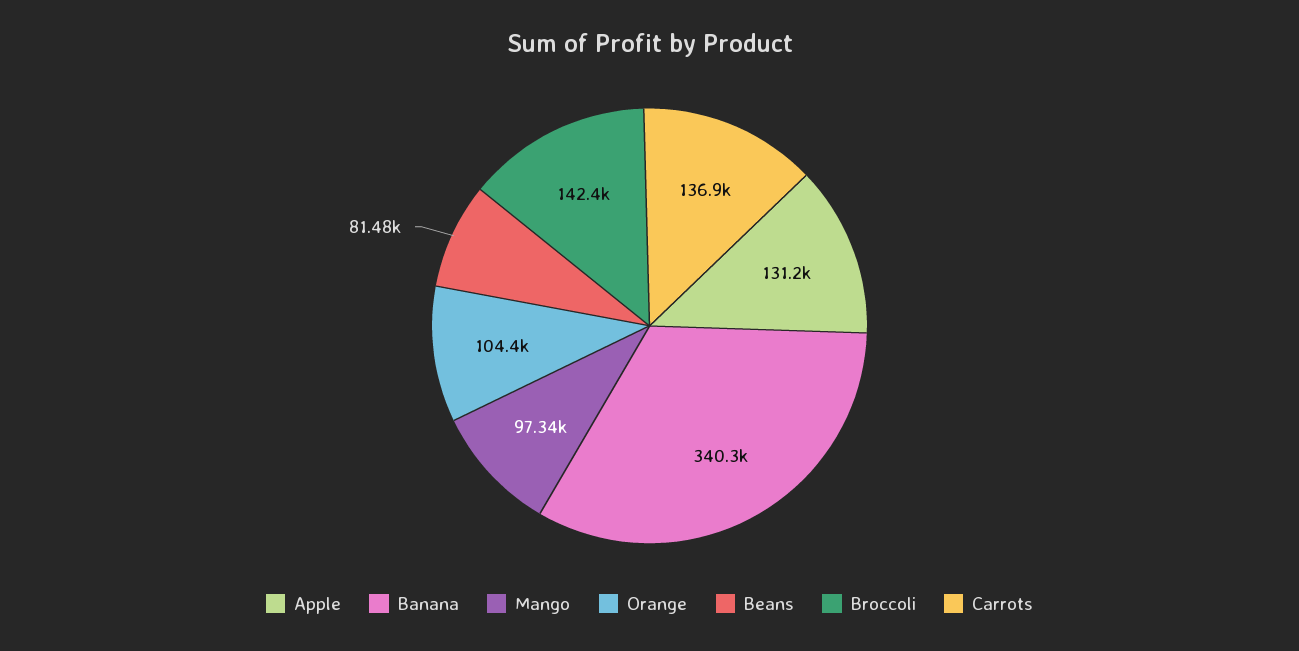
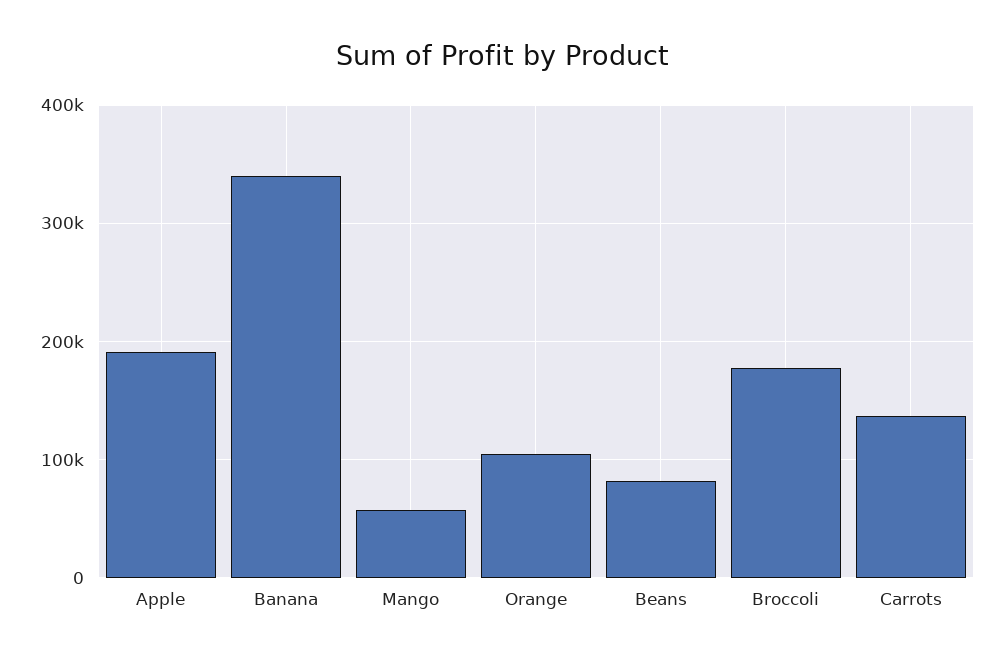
  {
-   "Apple": 131200,
+   "Apple": 190000,
    "Banana": 340300,
-   "Mango": 97340,
+   "Mango": 60000,
    "Orange": 104400,
    "Beans": 81480,
-   "Broccoli": 142400,
+   "Broccoli": 180000,
    "Carrots": 136900
  }

